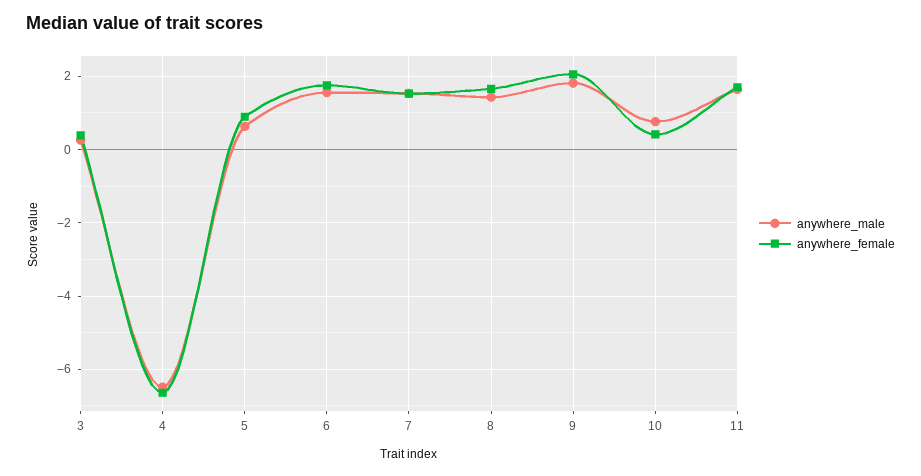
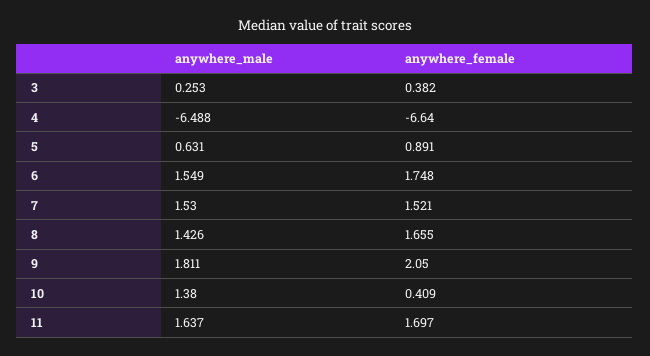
  {
    "anywhere_male": {
      "3": 0.253,
      "4": -6.488,
      "5": 0.631,
      "6": 1.549,
      "7": 1.53,
      "8": 1.426,
      "9": 1.811,
-     "10": 0.8,
+     "10": 1.38,
      "11": 1.637
    },
    "anywhere_female": {
      "3": 0.382,
      "4": -6.64,
      "5": 0.891,
      "6": 1.748,
      "7": 1.521,
      "8": 1.655,
      "9": 2.05,
      "10": 0.409,
      "11": 1.697
    }
  }

